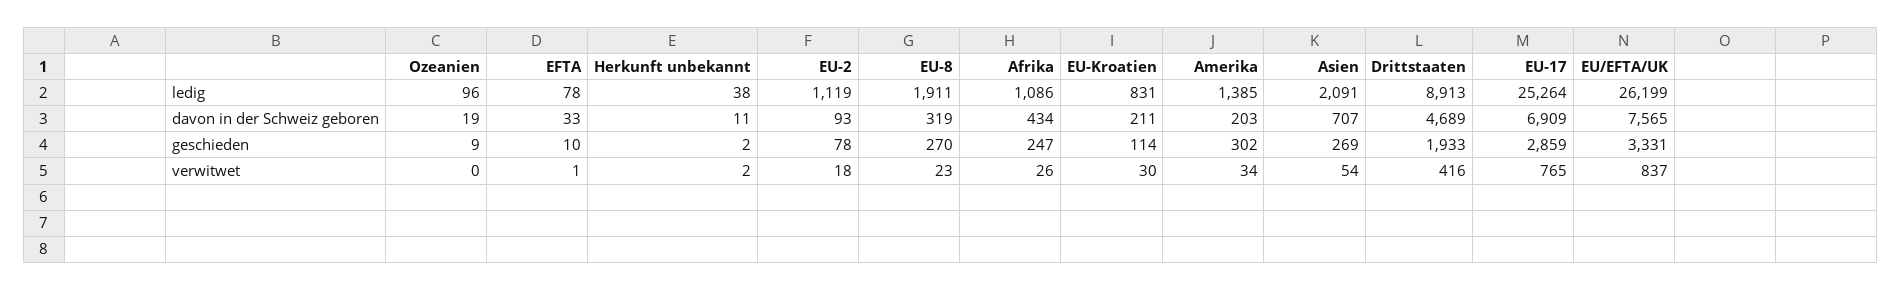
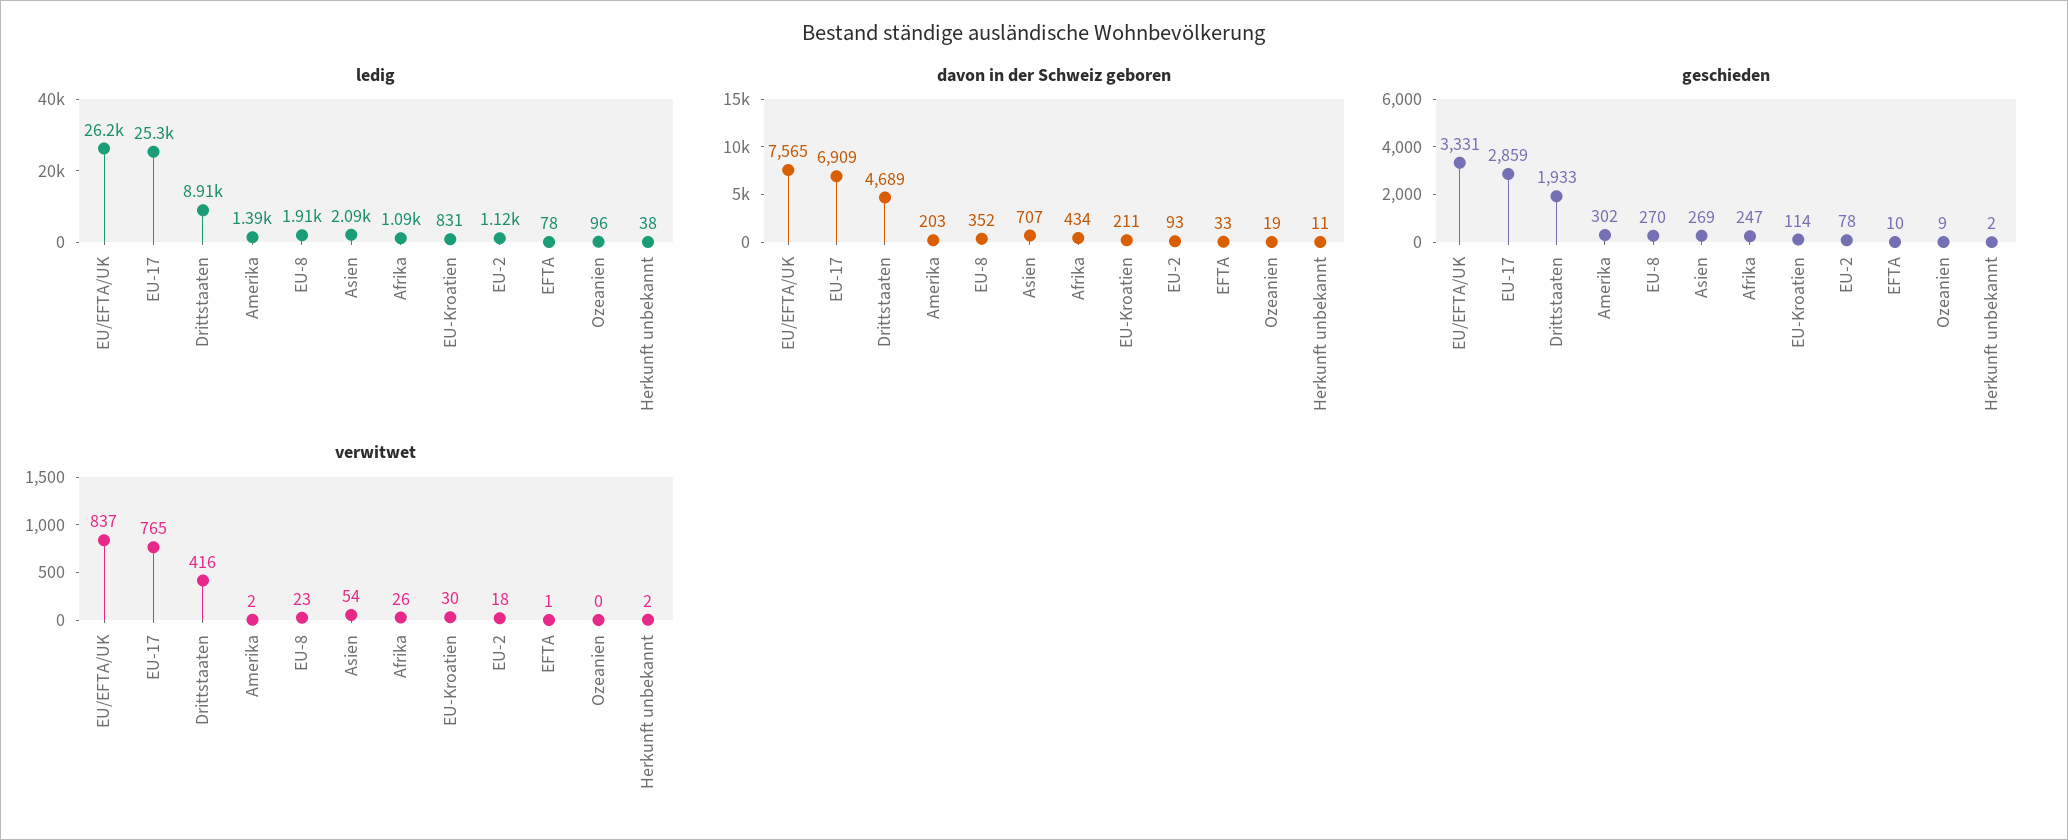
  {
    "ledig": {
      "Ozeanien": 96,
      "EFTA": 78,
      "Herkunft unbekannt": 38,
      "EU-2": 1119,
      "EU-8": 1911,
      "Afrika": 1086,
      "EU-Kroatien": 831,
      "Amerika": 1385,
      "Asien": 2091,
      "Drittstaaten": 8913,
      "EU-17": 25264,
      "EU/EFTA/UK": 26199
    },
    "davon in der Schweiz geboren": {
      "Ozeanien": 19,
      "EFTA": 33,
      "Herkunft unbekannt": 11,
      "EU-2": 93,
-     "EU-8": 319,
+     "EU-8": 352,
      "Afrika": 434,
      "EU-Kroatien": 211,
      "Amerika": 203,
      "Asien": 707,
      "Drittstaaten": 4689,
      "EU-17": 6909,
      "EU/EFTA/UK": 7565
    },
    "geschieden": {
      "Ozeanien": 9,
      "EFTA": 10,
      "Herkunft unbekannt": 2,
      "EU-2": 78,
      "EU-8": 270,
      "Afrika": 247,
      "EU-Kroatien": 114,
      "Amerika": 302,
      "Asien": 269,
      "Drittstaaten": 1933,
      "EU-17": 2859,
      "EU/EFTA/UK": 3331
    },
    "verwitwet": {
      "Ozeanien": 0,
      "EFTA": 1,
      "Herkunft unbekannt": 2,
      "EU-2": 18,
      "EU-8": 23,
      "Afrika": 26,
      "EU-Kroatien": 30,
-     "Amerika": 34,
+     "Amerika": 2,
      "Asien": 54,
      "Drittstaaten": 416,
      "EU-17": 765,
      "EU/EFTA/UK": 837
    }
  }

